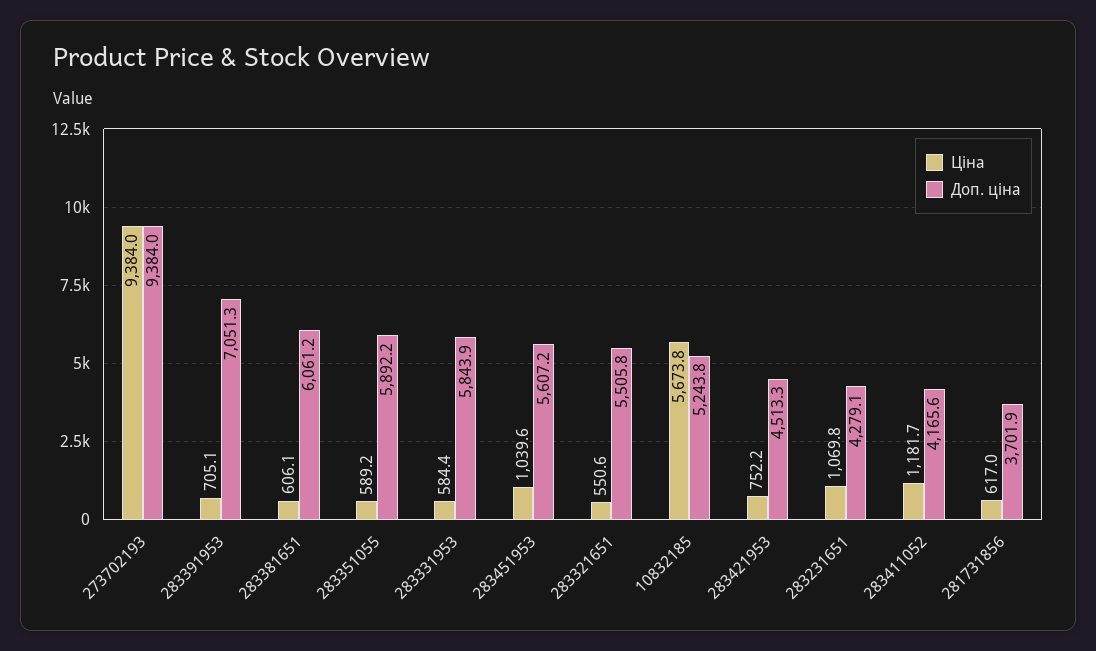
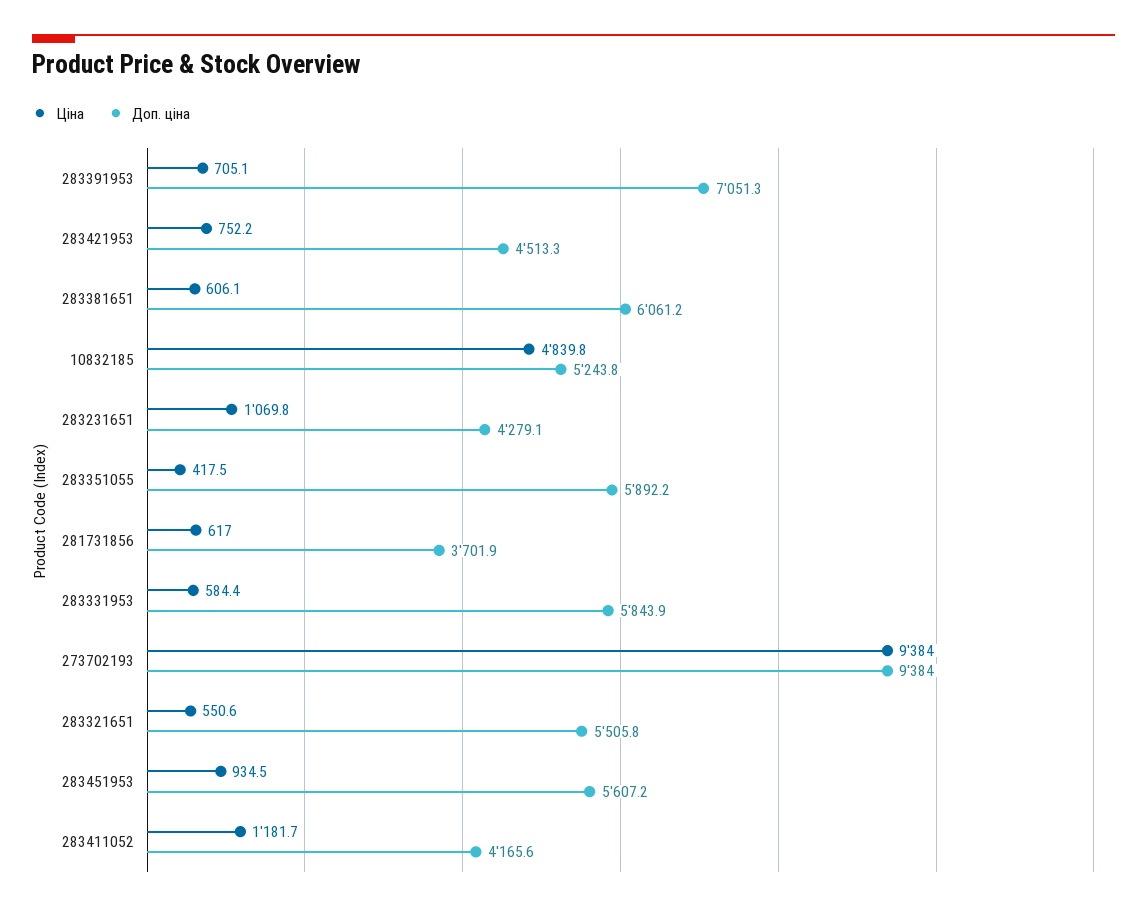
  {
    "Ціна": {
      "273702193": 9384,
      "283391953": 705.1,
      "283381651": 606.1,
-     "283351055": 589.2,
+     "283351055": 417.5,
      "283331953": 584.4,
-     "283451953": 1039.6,
+     "283451953": 934.5,
      "283321651": 550.6,
-     "10832185": 5673.8,
+     "10832185": 4839.8,
      "283421953": 752.2,
      "283231651": 1069.8,
      "283411052": 1181.7,
      "281731856": 617
    },
    "Доп. ціна": {
      "273702193": 9384,
      "283391953": 7051.3,
      "283381651": 6061.2,
      "283351055": 5892.2,
      "283331953": 5843.9,
      "283451953": 5607.2,
      "283321651": 5505.8,
      "10832185": 5243.8,
      "283421953": 4513.3,
      "283231651": 4279.1,
      "283411052": 4165.6,
      "281731856": 3701.9
    }
  }

